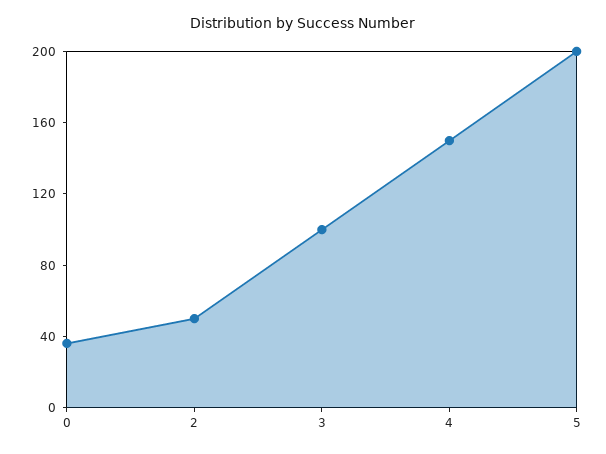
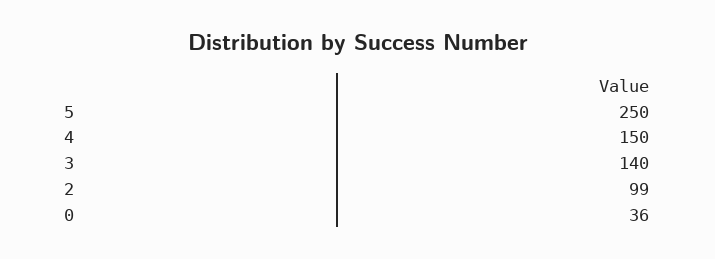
  {
    "0": 36,
-   "2": 50,
+   "2": 99,
-   "3": 100,
+   "3": 140,
    "4": 150,
-   "5": 200
+   "5": 250
  }

